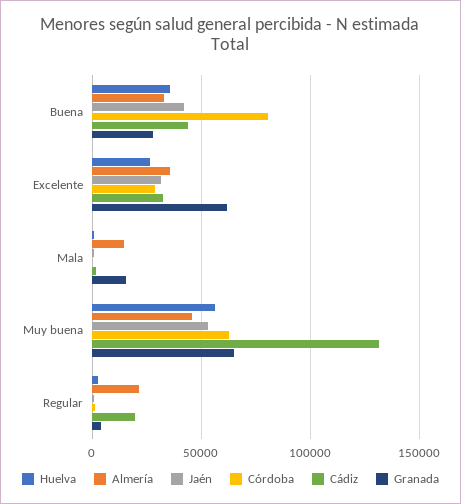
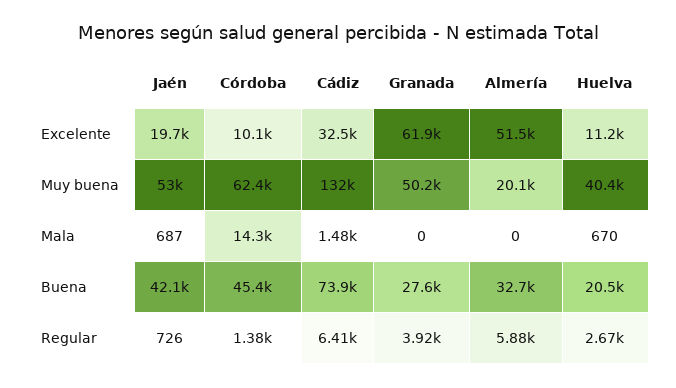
  {
    "Huelva": {
-     "Buena": 35000,
+     "Buena": 20500,
-     "Excelente": 25000,
+     "Excelente": 11200,
      "Mala": 670,
-     "Muy buena": 55000,
+     "Muy buena": 40400,
      "Regular": 2670
    },
    "Almería": {
      "Buena": 32700,
-     "Excelente": 35000,
+     "Excelente": 51500,
-     "Mala": 15000,
+     "Mala": 0,
-     "Muy buena": 45000,
+     "Muy buena": 20100,
-     "Regular": 20000
+     "Regular": 5880
    },
    "Jaén": {
      "Buena": 42100,
-     "Excelente": 30000,
+     "Excelente": 19700,
      "Mala": 687,
      "Muy buena": 53000,
      "Regular": 726
    },
    "Córdoba": {
-     "Buena": 80000,
+     "Buena": 45400,
-     "Excelente": 30000,
+     "Excelente": 10100,
-     "Mala": 0,
+     "Mala": 14300,
      "Muy buena": 62400,
      "Regular": 1380
    },
    "Cádiz": {
-     "Buena": 45000,
+     "Buena": 73900,
      "Excelente": 32500,
      "Mala": 1480,
      "Muy buena": 132000,
-     "Regular": 20000
+     "Regular": 6410
    },
    "Granada": {
      "Buena": 27600,
      "Excelente": 61900,
-     "Mala": 15000,
+     "Mala": 0,
-     "Muy buena": 65000,
+     "Muy buena": 50200,
      "Regular": 3920
    }
  }

